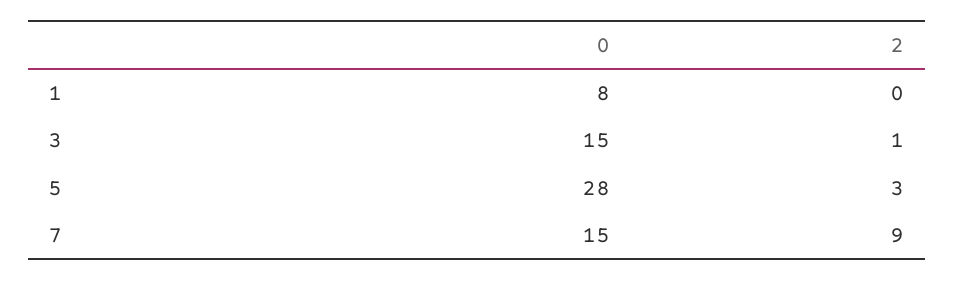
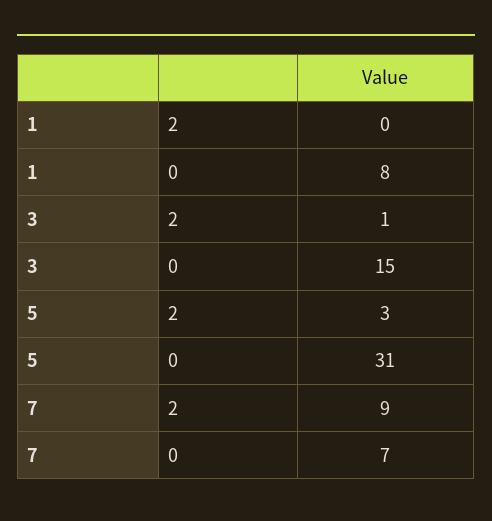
  {
    "0": {
      "1": 8,
      "3": 15,
-     "5": 28,
+     "5": 31,
-     "7": 15
+     "7": 7
    },
    "2": {
      "1": 0,
      "3": 1,
      "5": 3,
      "7": 9
    }
  }

